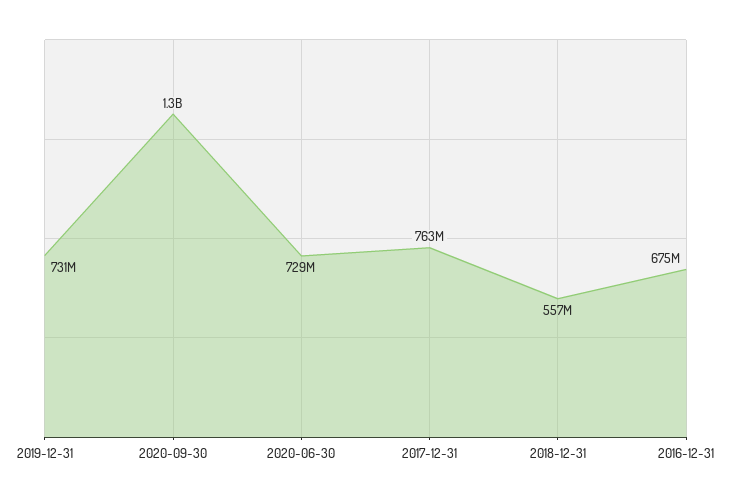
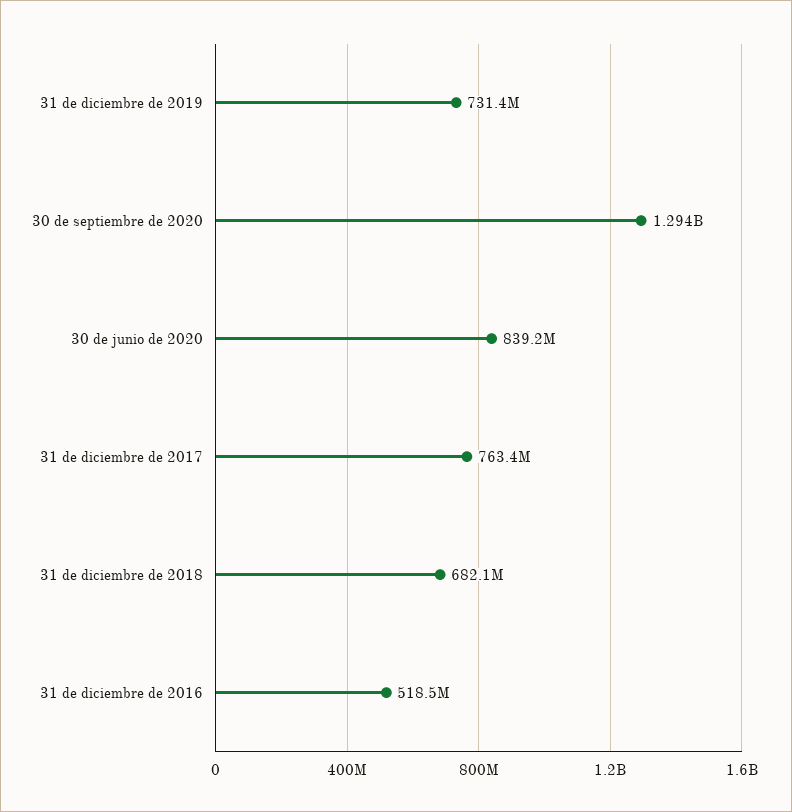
  {
    "2019-12-31": 731400000,
    "2020-09-30": 1294000000,
-   "2020-06-30": 729000000,
+   "2020-06-30": 839200000,
    "2017-12-31": 763400000,
-   "2018-12-31": 557000000,
+   "2018-12-31": 682100000,
-   "2016-12-31": 675000000
+   "2016-12-31": 518500000
  }

